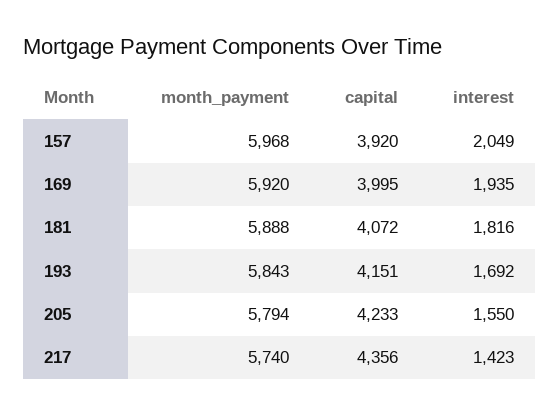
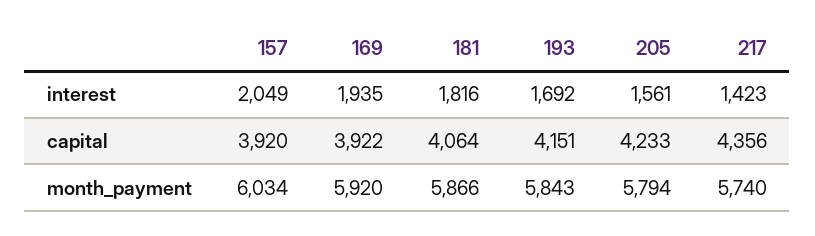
  {
    "month_payment": {
-     "157": 5968,
+     "157": 6034,
      "169": 5920,
-     "181": 5888,
+     "181": 5866,
      "193": 5843,
      "205": 5794,
      "217": 5740
    },
    "capital": {
      "157": 3920,
-     "169": 3995,
+     "169": 3922,
-     "181": 4072,
+     "181": 4064,
      "193": 4151,
      "205": 4233,
      "217": 4356
    },
    "interest": {
      "157": 2049,
      "169": 1935,
      "181": 1816,
      "193": 1692,
-     "205": 1550,
+     "205": 1561,
      "217": 1423
    }
  }

